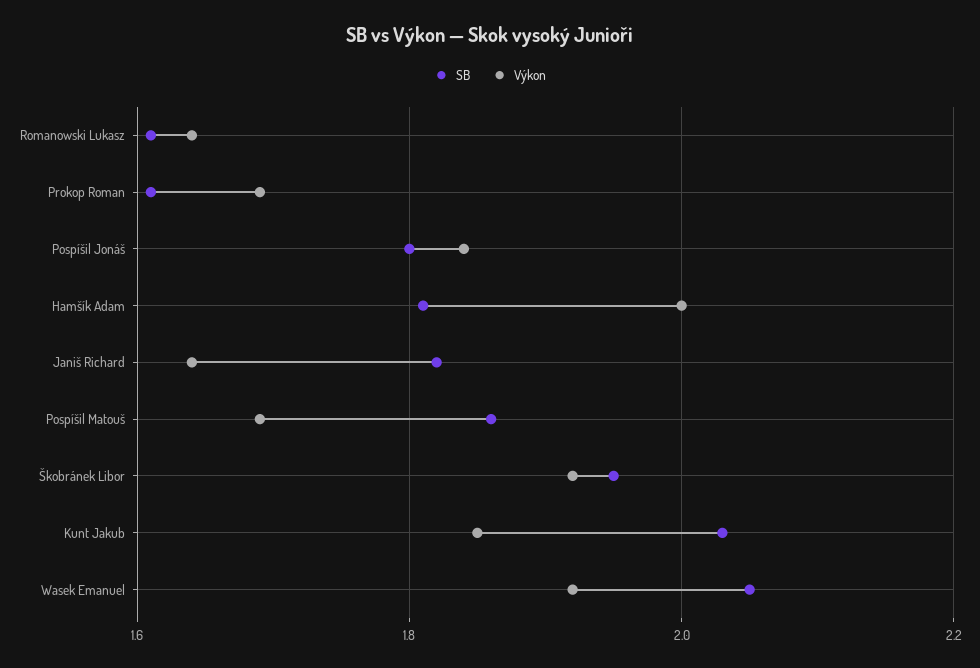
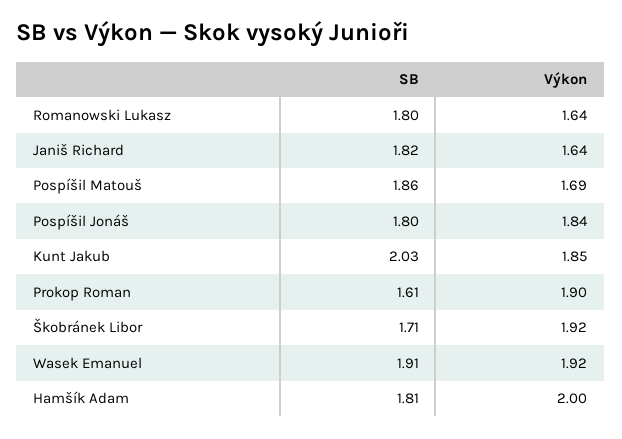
  {
    "SB": {
-     "Romanowski Lukasz": 1.6,
+     "Romanowski Lukasz": 1.8,
      "Prokop Roman": 1.61,
      "Pospíšil Jonáš": 1.8,
      "Hamšík Adam": 1.81,
      "Janiš Richard": 1.82,
      "Pospíšil Matouš": 1.86,
-     "Škobránek Libor": 1.95,
+     "Škobránek Libor": 1.71,
      "Kunt Jakub": 2.03,
-     "Wasek Emanuel": 2.05
+     "Wasek Emanuel": 1.91
    },
    "Výkon": {
      "Romanowski Lukasz": 1.64,
-     "Prokop Roman": 1.7,
+     "Prokop Roman": 1.9,
      "Pospíšil Jonáš": 1.84,
      "Hamšík Adam": 2,
      "Janiš Richard": 1.64,
      "Pospíšil Matouš": 1.69,
      "Škobránek Libor": 1.92,
      "Kunt Jakub": 1.85,
      "Wasek Emanuel": 1.92
    }
  }

